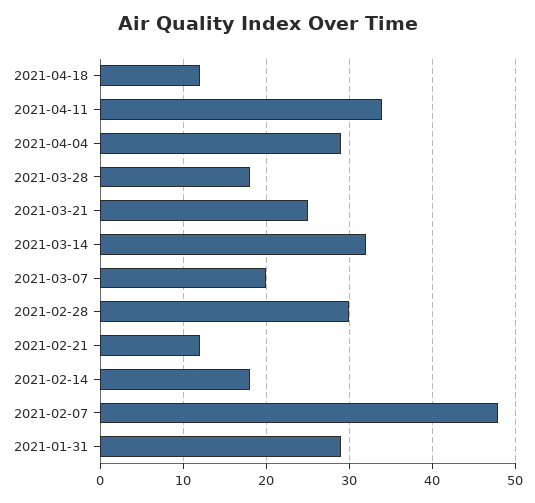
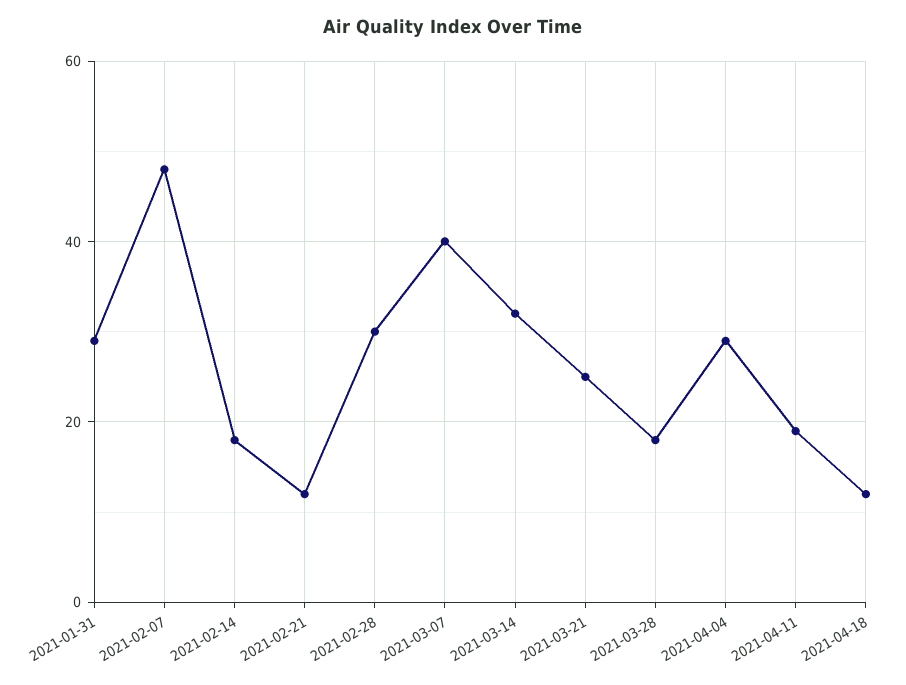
  {
    "2021-04-18": 12,
-   "2021-04-11": 34,
+   "2021-04-11": 20,
    "2021-04-04": 29,
    "2021-03-28": 18,
    "2021-03-21": 25,
    "2021-03-14": 32,
-   "2021-03-07": 20,
+   "2021-03-07": 40,
    "2021-02-28": 30,
    "2021-02-21": 12,
    "2021-02-14": 18,
    "2021-02-07": 48,
    "2021-01-31": 29
  }

